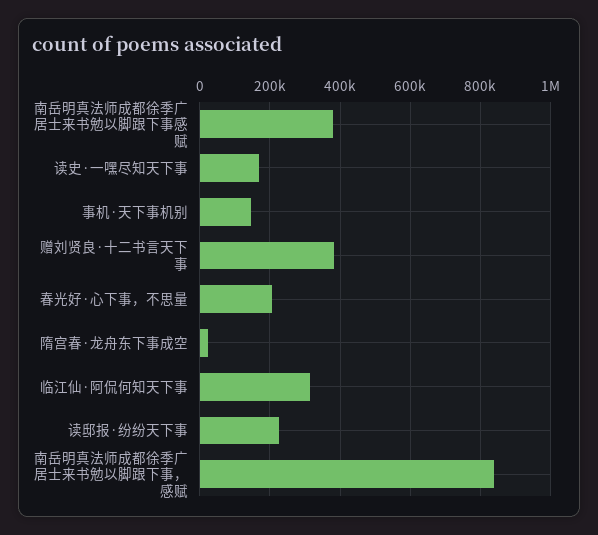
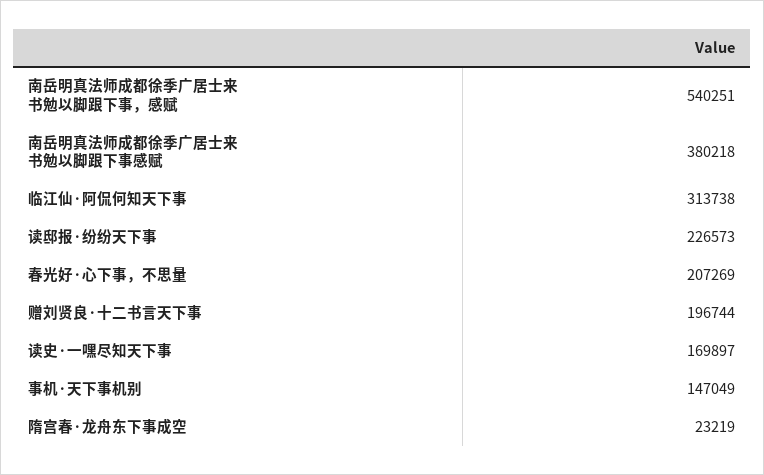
  {
    "南岳明真法师成都徐季广居士来书勉以脚跟下事感赋": 380218,
    "读史·一嘿尽知天下事": 169897,
    "事机·天下事机别": 147049,
-   "赠刘贤良·十二书言天下事": 380000,
+   "赠刘贤良·十二书言天下事": 196744,
    "春光好·心下事，不思量": 207269,
    "隋宫春·龙舟东下事成空": 23219,
    "临江仙·阿侃何知天下事": 313738,
    "读邸报·纷纷天下事": 226573,
-   "南岳明真法师成都徐季广居士来书勉以脚跟下事，感赋": 840000
+   "南岳明真法师成都徐季广居士来书勉以脚跟下事，感赋": 540251
  }

